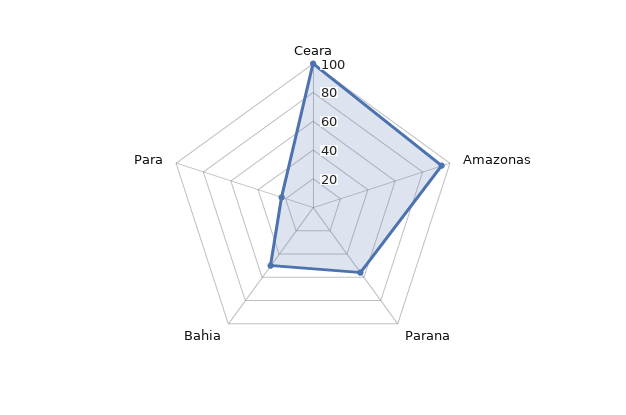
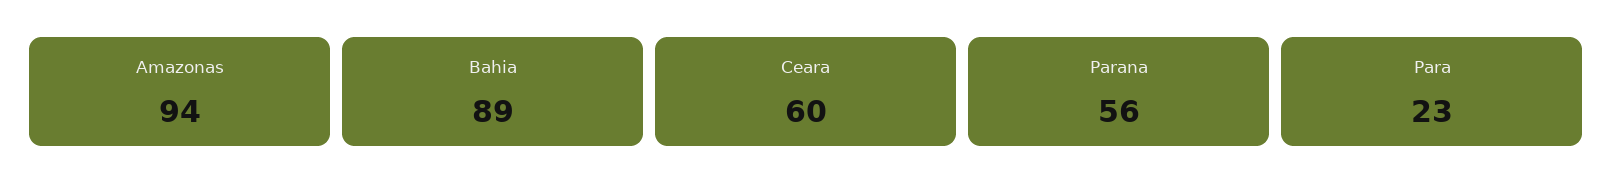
  {
-   "Ceara": 100,
+   "Ceara": 60,
    "Amazonas": 94,
    "Parana": 56,
-   "Bahia": 50,
+   "Bahia": 89,
    "Para": 23
  }

